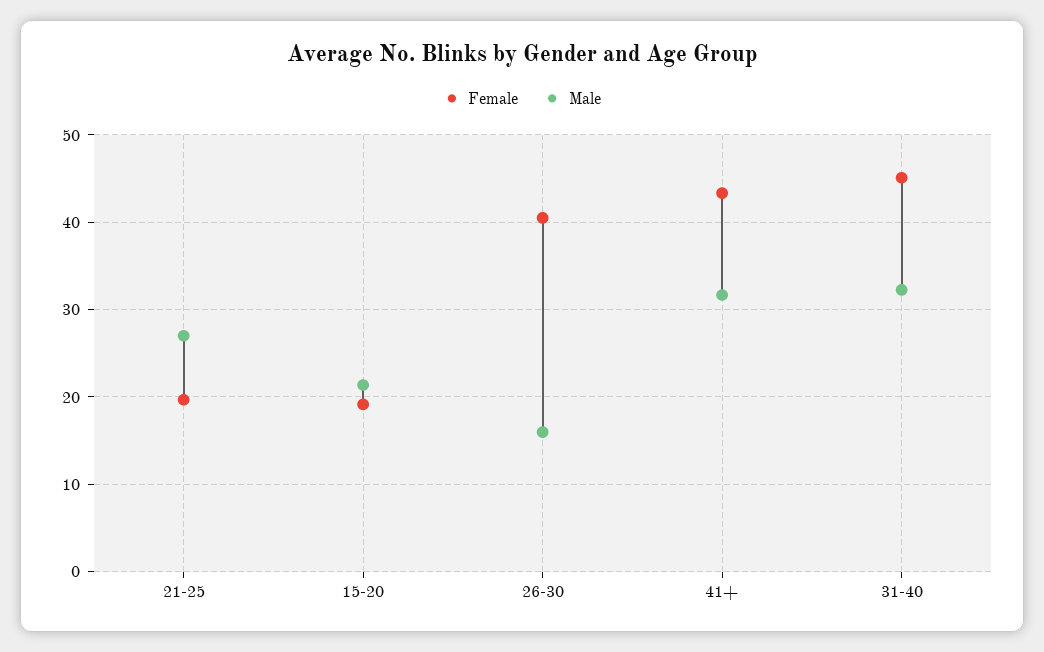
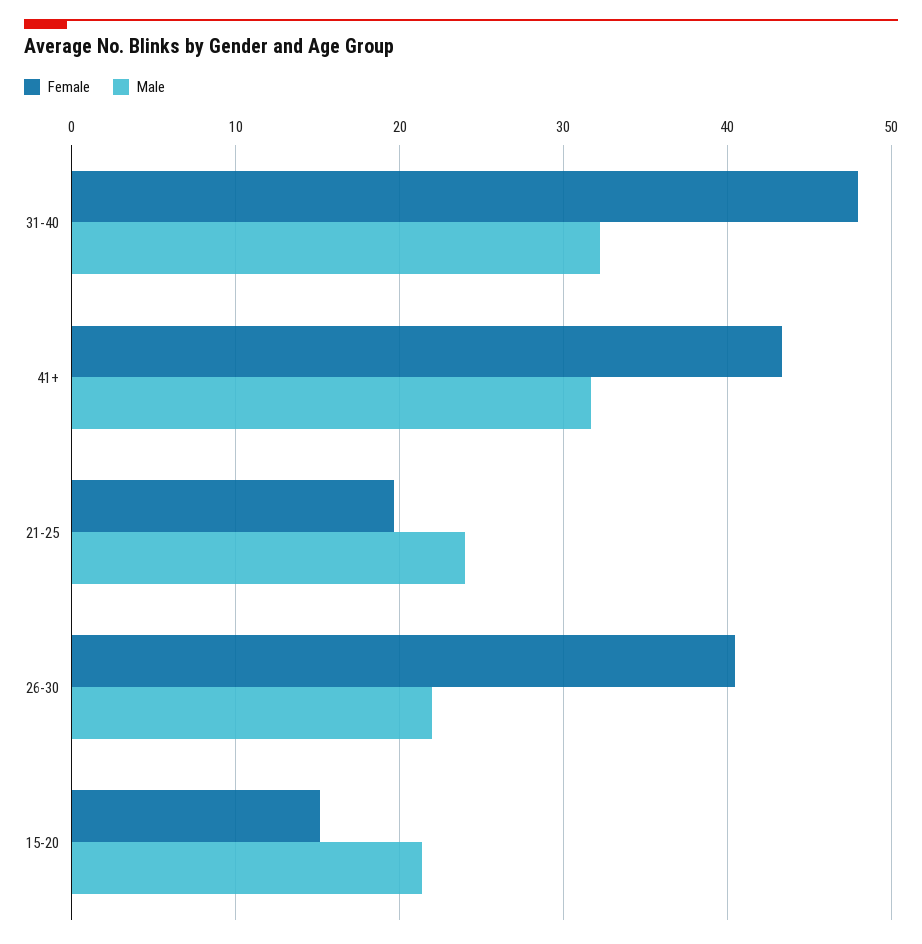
  {
    "Female": {
      "21-25": 20,
-     "15-20": 19,
+     "15-20": 15,
      "26-30": 41,
      "41+": 43,
-     "31-40": 45
+     "31-40": 48
    },
    "Male": {
-     "21-25": 27,
+     "21-25": 24,
      "15-20": 21,
-     "26-30": 16,
+     "26-30": 22,
      "41+": 32,
      "31-40": 32
    }
  }

